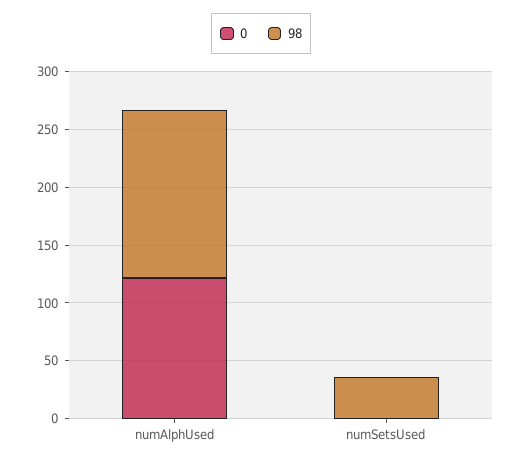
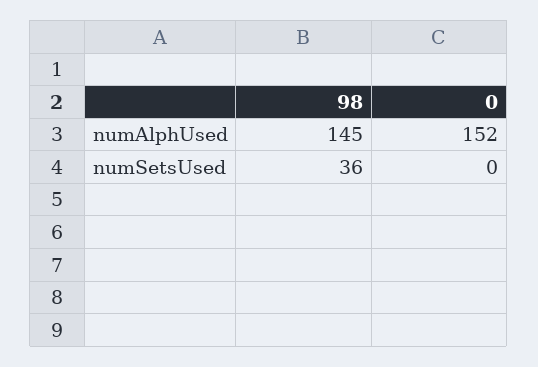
  {
    "0": {
-     "numAlphUsed": 120,
+     "numAlphUsed": 152,
      "numSetsUsed": 0
    },
    "98": {
      "numAlphUsed": 145,
      "numSetsUsed": 36
    }
  }

